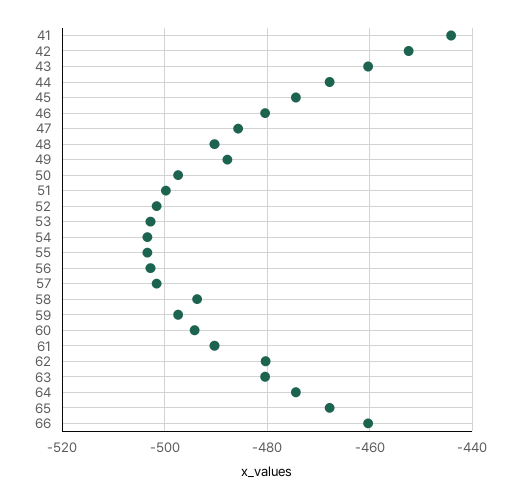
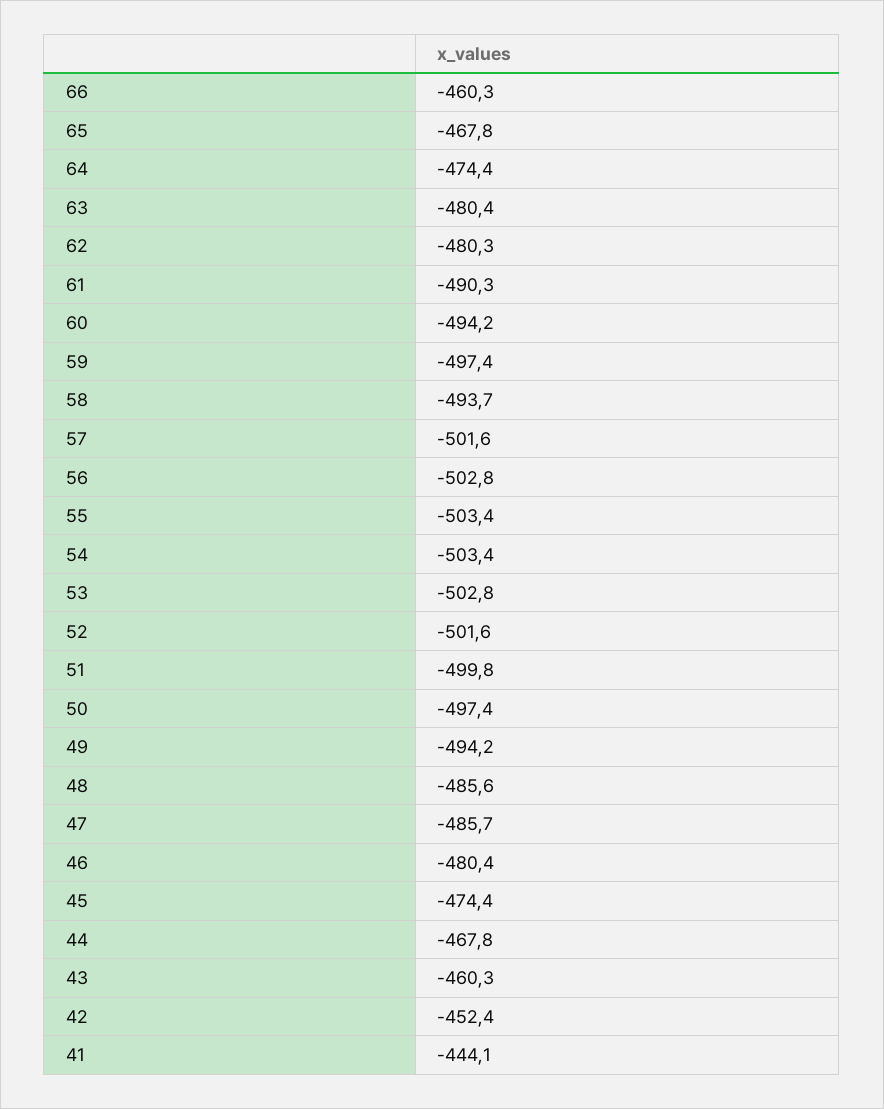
  {
    "41": -444.1,
    "42": -452.4,
    "43": -460.3,
    "44": -467.8,
    "45": -474.4,
    "46": -480.4,
    "47": -485.7,
-   "48": -490,
+   "48": -485.6,
-   "49": -488,
+   "49": -494.2,
    "50": -497.4,
    "51": -499.8,
    "52": -501.6,
    "53": -502.8,
    "54": -503.4,
    "55": -503.4,
    "56": -502.8,
    "57": -501.6,
    "58": -493.7,
    "59": -497.4,
    "60": -494.2,
    "61": -490.3,
    "62": -480.3,
    "63": -480.4,
    "64": -474.4,
    "65": -467.8,
    "66": -460.3
  }

